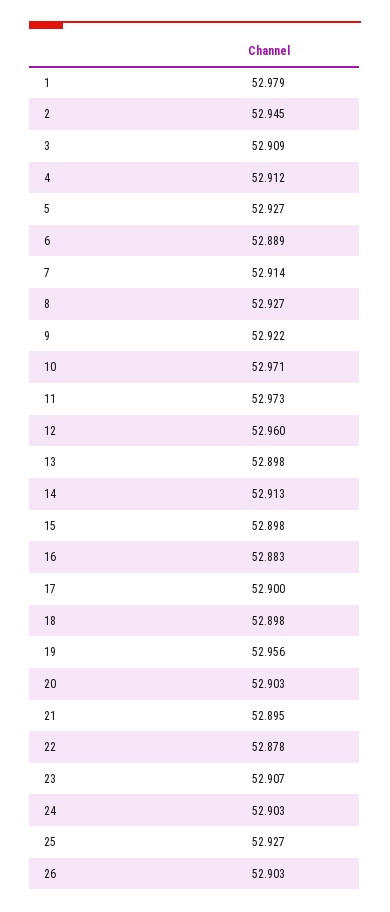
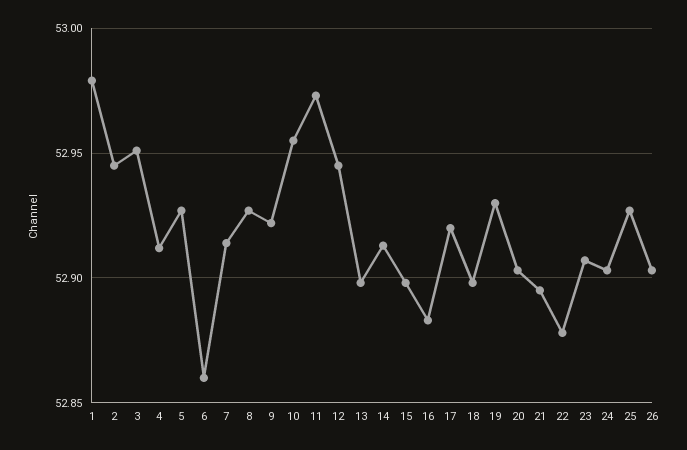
  {
    "1": 52.979,
    "2": 52.945,
-   "3": 52.909,
+   "3": 52.95,
    "4": 52.912,
    "5": 52.927,
-   "6": 52.889,
+   "6": 52.86,
    "7": 52.914,
    "8": 52.927,
    "9": 52.922,
-   "10": 52.971,
+   "10": 52.955,
    "11": 52.973,
-   "12": 52.96,
+   "12": 52.945,
    "13": 52.898,
    "14": 52.913,
    "15": 52.898,
    "16": 52.883,
-   "17": 52.9,
+   "17": 52.92,
    "18": 52.898,
-   "19": 52.956,
+   "19": 52.93,
    "20": 52.903,
    "21": 52.895,
    "22": 52.878,
    "23": 52.907,
    "24": 52.903,
    "25": 52.927,
    "26": 52.903
  }

